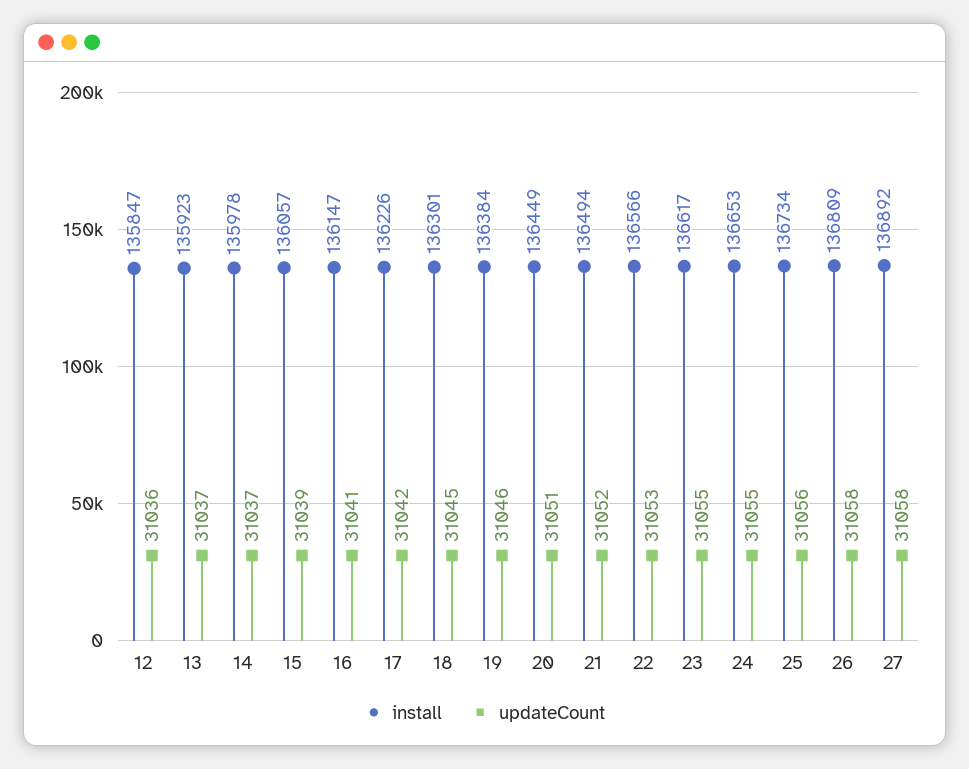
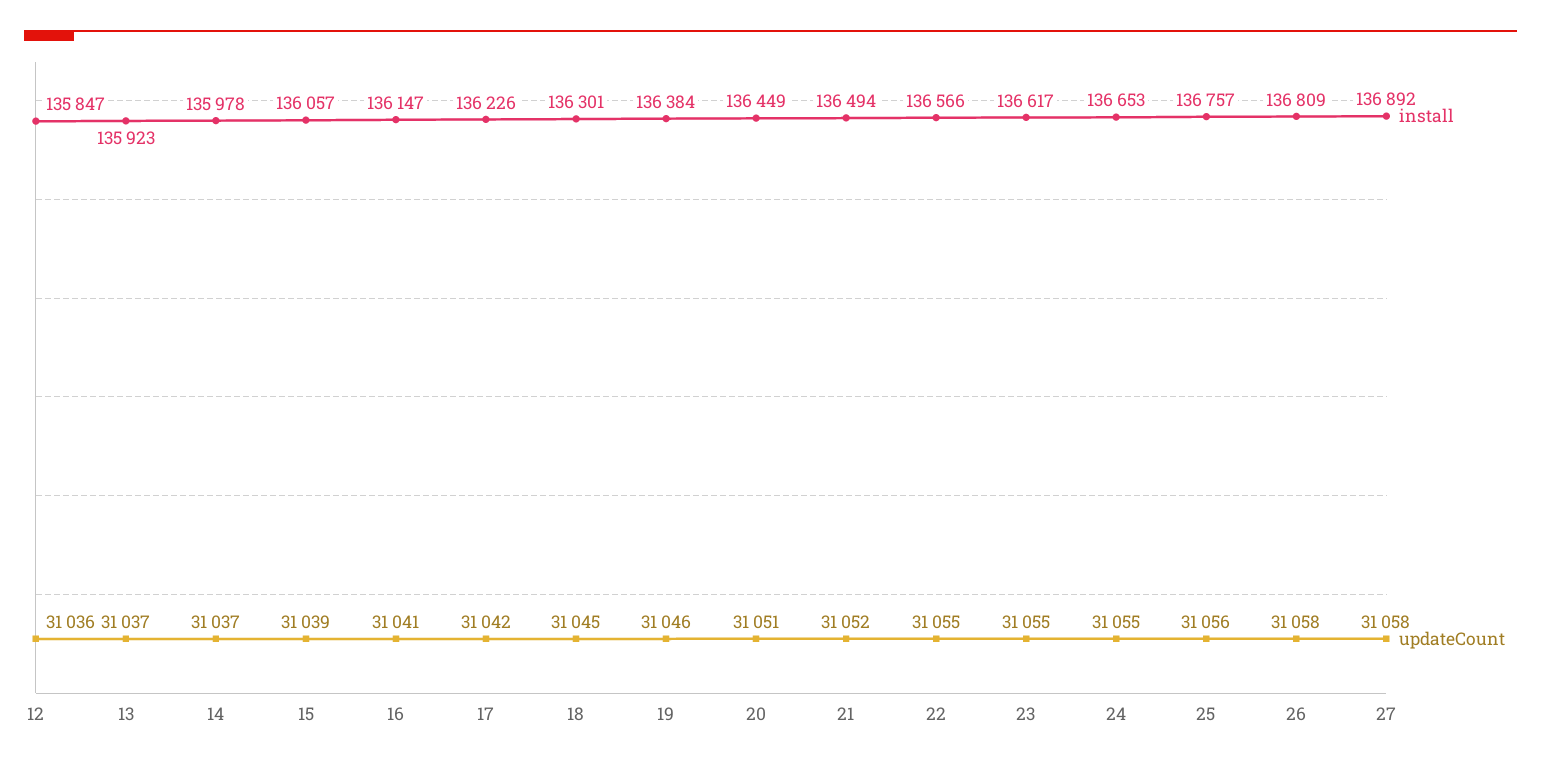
  {
    "install": {
      "12": 135847,
      "13": 135923,
      "14": 135978,
      "15": 136057,
      "16": 136147,
      "17": 136226,
      "18": 136301,
      "19": 136384,
      "20": 136449,
      "21": 136494,
      "22": 136566,
      "23": 136617,
      "24": 136653,
-     "25": 136734,
+     "25": 136757,
      "26": 136809,
      "27": 136892
    },
    "updateCount": {
      "12": 31036,
      "13": 31037,
      "14": 31037,
      "15": 31039,
      "16": 31041,
      "17": 31042,
      "18": 31045,
      "19": 31046,
      "20": 31051,
      "21": 31052,
-     "22": 31053,
+     "22": 31055,
      "23": 31055,
      "24": 31055,
      "25": 31056,
      "26": 31058,
      "27": 31058
    }
  }

